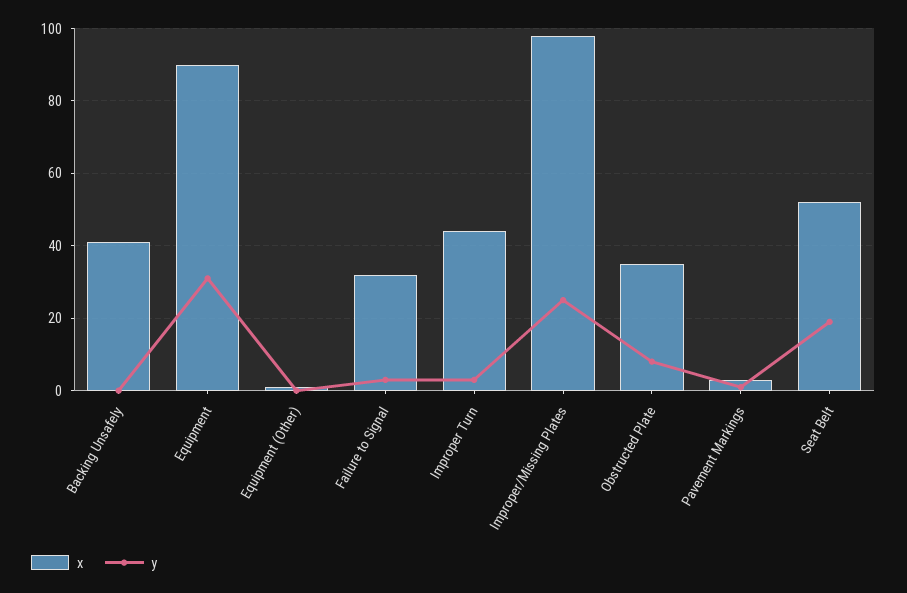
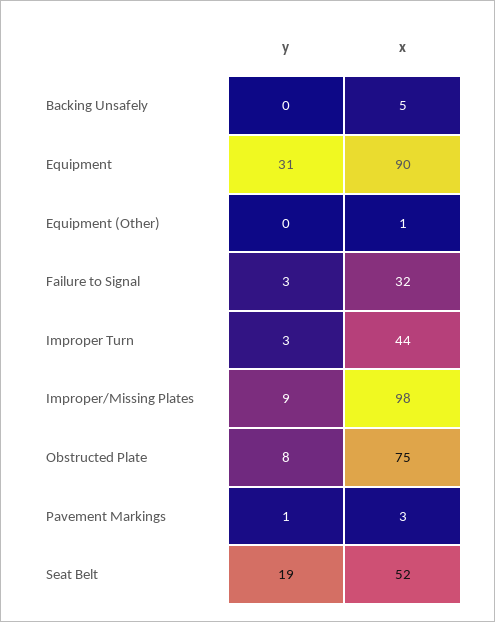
  {
    "x": {
-     "Backing Unsafely": 40,
+     "Backing Unsafely": 5,
      "Equipment": 90,
      "Equipment (Other)": 1,
      "Failure to Signal": 32,
      "Improper Turn": 44,
      "Improper/Missing Plates": 98,
-     "Obstructed Plate": 35,
+     "Obstructed Plate": 75,
      "Pavement Markings": 3,
      "Seat Belt": 52
    },
    "y": {
      "Backing Unsafely": 0,
      "Equipment": 31,
      "Equipment (Other)": 0,
      "Failure to Signal": 3,
      "Improper Turn": 3,
-     "Improper/Missing Plates": 25,
+     "Improper/Missing Plates": 9,
      "Obstructed Plate": 8,
      "Pavement Markings": 1,
      "Seat Belt": 19
    }
  }

